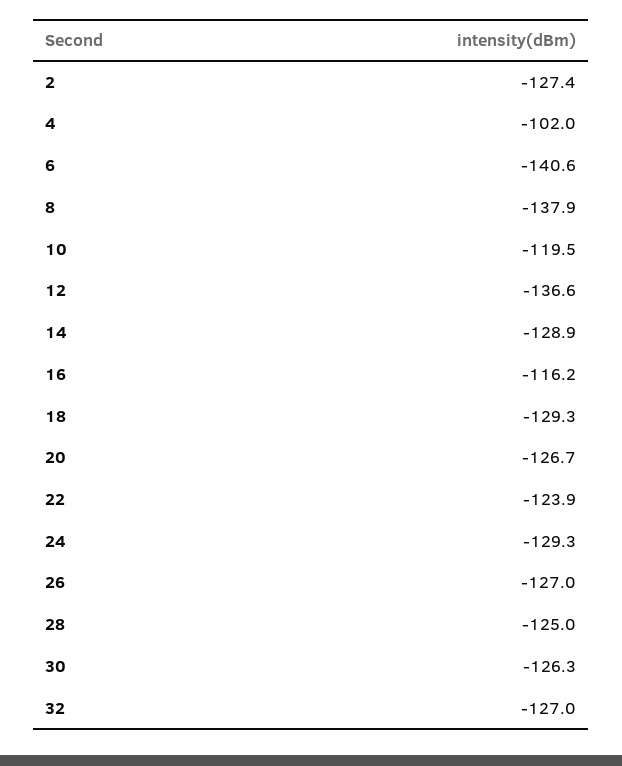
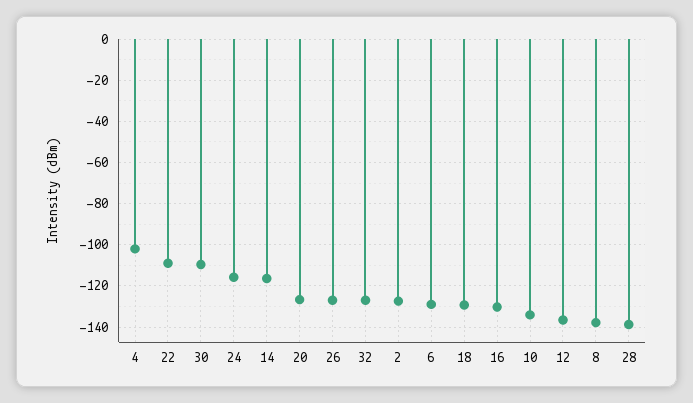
  {
    "2": -127.4,
    "4": -102,
-   "6": -140.6,
+   "6": -130,
    "8": -137.9,
-   "10": -119.5,
+   "10": -135,
    "12": -136.6,
-   "14": -128.9,
+   "14": -115,
-   "16": -116.2,
+   "16": -130,
    "18": -129.3,
    "20": -126.7,
-   "22": -123.9,
+   "22": -110,
-   "24": -129.3,
+   "24": -115,
    "26": -127,
-   "28": -125,
+   "28": -140,
-   "30": -126.3,
+   "30": -110,
    "32": -127
  }

